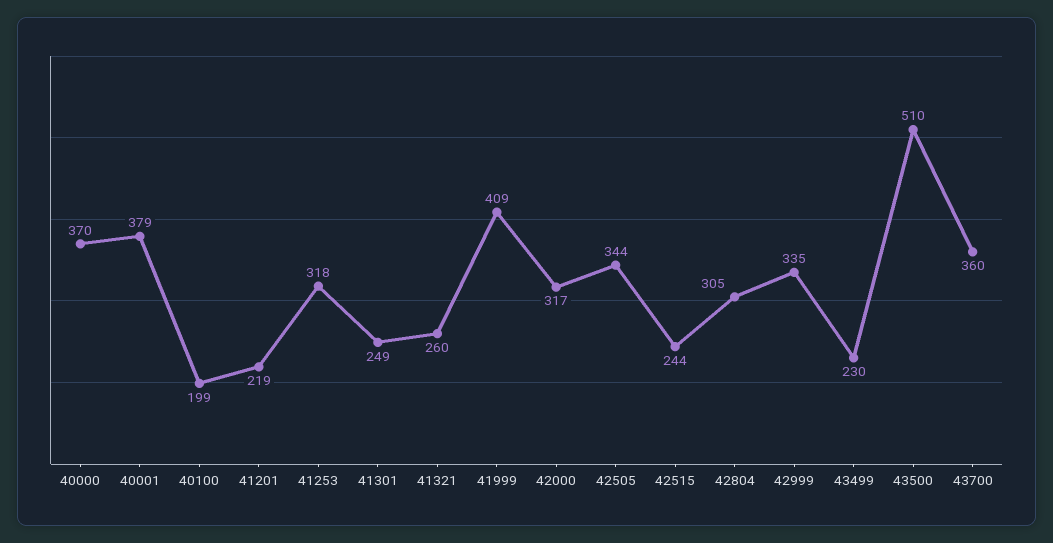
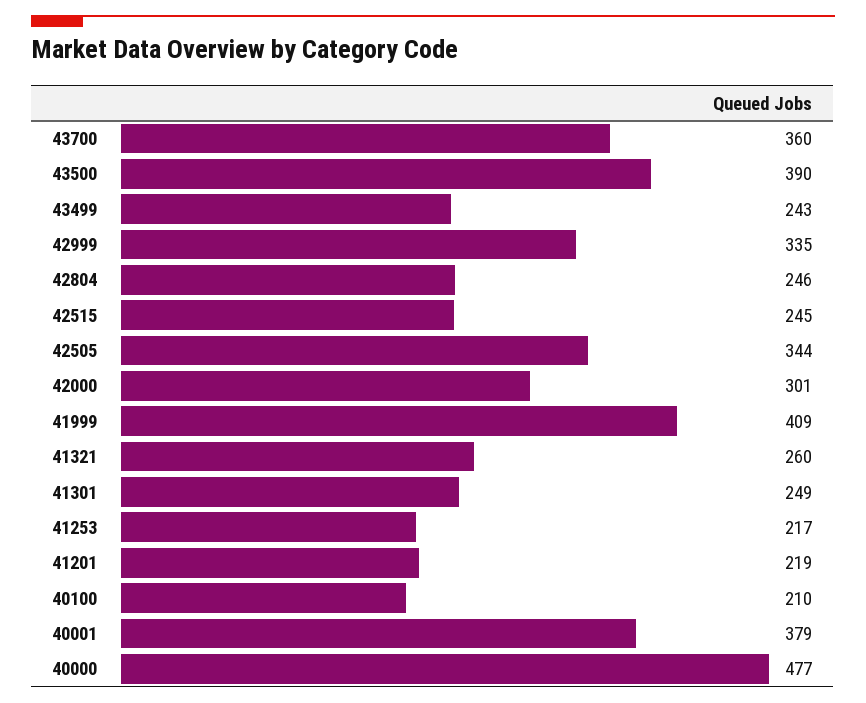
  {
-   "40000": 370,
+   "40000": 477,
    "40001": 379,
-   "40100": 199,
+   "40100": 210,
    "41201": 219,
-   "41253": 318,
+   "41253": 217,
    "41301": 249,
    "41321": 260,
    "41999": 409,
-   "42000": 317,
+   "42000": 301,
    "42505": 344,
-   "42515": 244,
+   "42515": 245,
-   "42804": 305,
+   "42804": 246,
    "42999": 335,
-   "43499": 230,
+   "43499": 243,
-   "43500": 510,
+   "43500": 390,
    "43700": 360
  }

